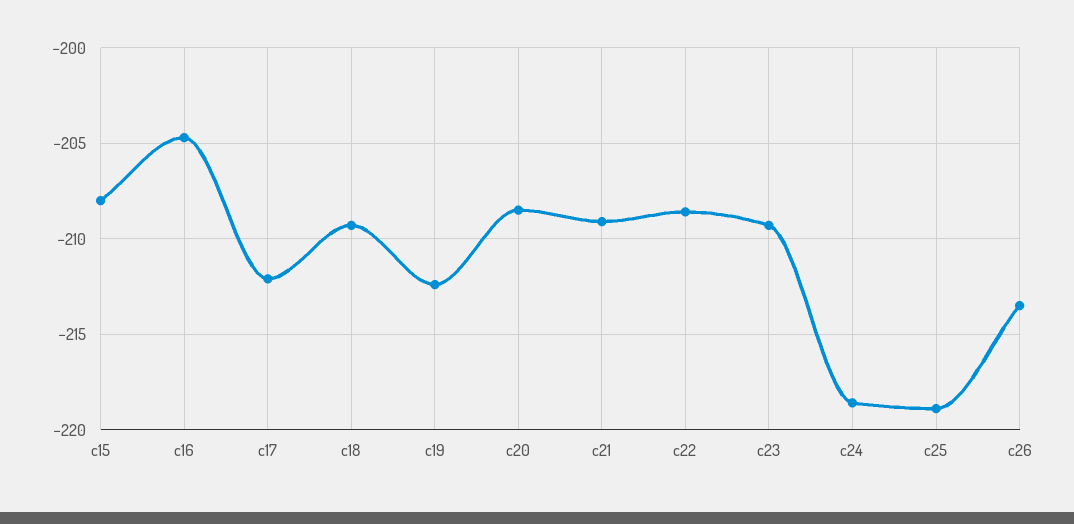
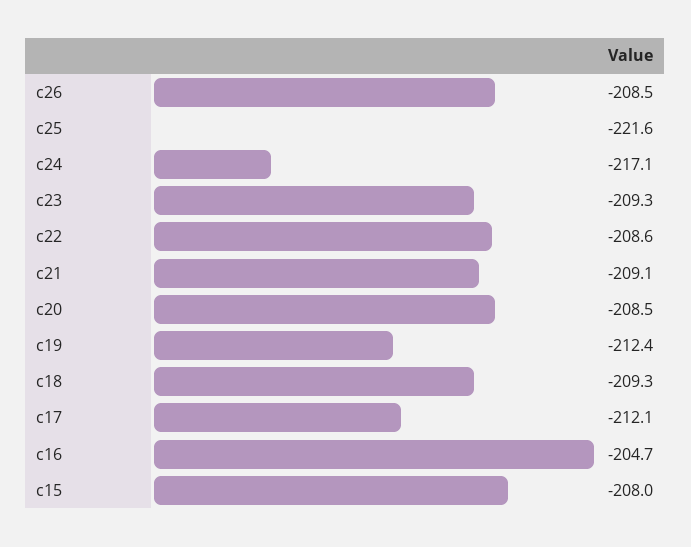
  {
    "c15": -208,
    "c16": -204.7,
    "c17": -212.1,
    "c18": -209.3,
    "c19": -212.4,
    "c20": -208.5,
    "c21": -209.1,
    "c22": -208.6,
    "c23": -209.3,
-   "c24": -218.5,
+   "c24": -217.1,
-   "c25": -219,
+   "c25": -221.6,
-   "c26": -213.5
+   "c26": -208.5
  }

